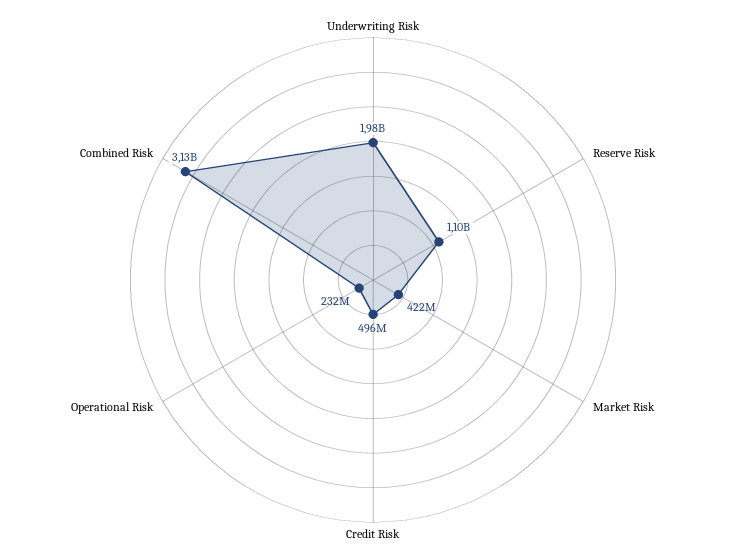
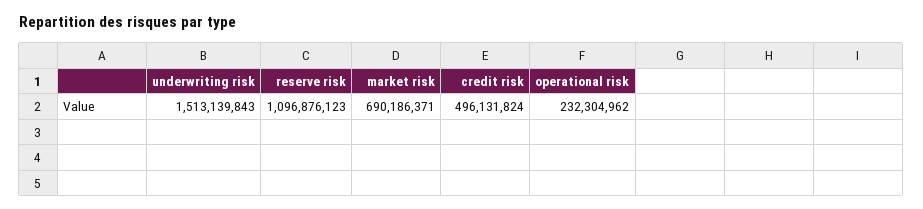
  {
-   "Underwriting Risk": 1980000000,
+   "Underwriting Risk": 1513139843,
    "Reserve Risk": 1096876123,
-   "Market Risk": 422000000,
+   "Market Risk": 690186371,
    "Credit Risk": 496131824,
-   "Operational Risk": 232304962,
+   "Operational Risk": 232304962
-   "Combined Risk": 3130000000
  }

